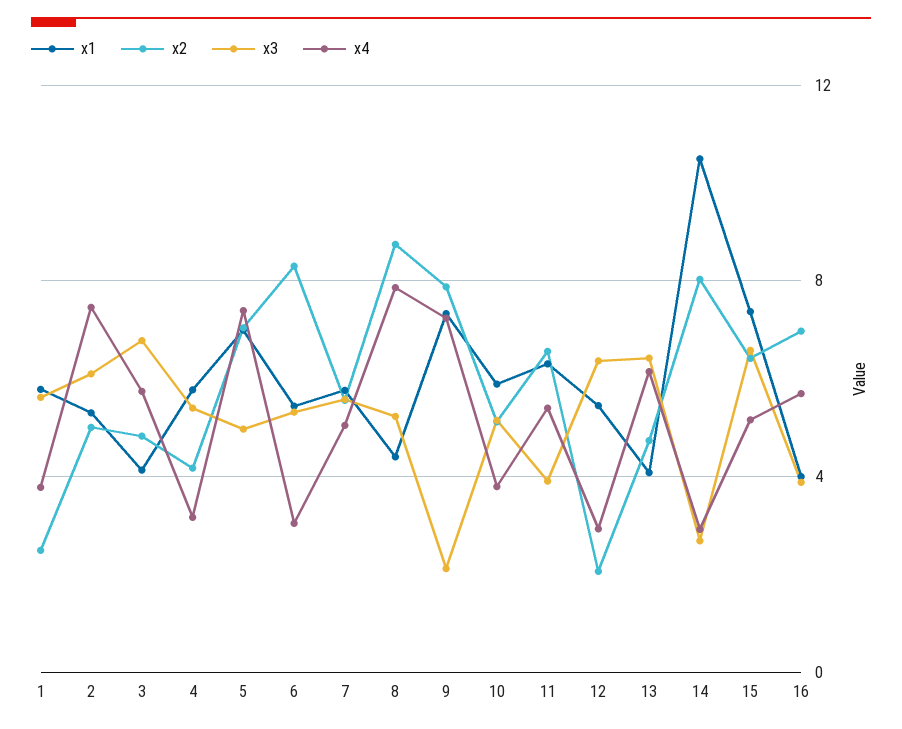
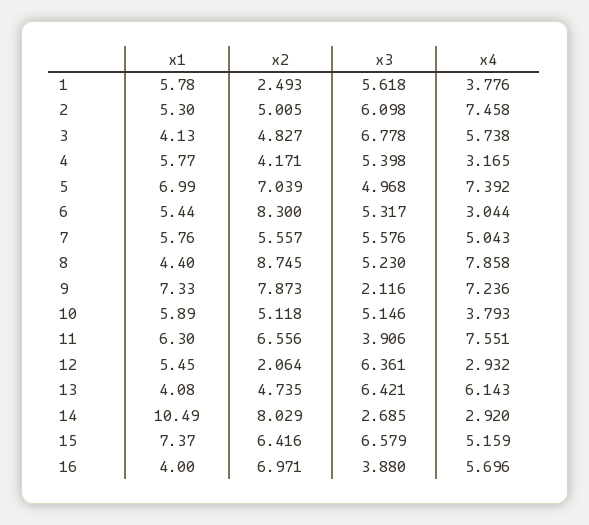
  {
    "x1": {
      "1": 5.78,
      "2": 5.3,
      "3": 4.13,
      "4": 5.77,
      "5": 6.99,
      "6": 5.44,
      "7": 5.76,
      "8": 4.4,
      "9": 7.33,
      "10": 5.89,
      "11": 6.3,
      "12": 5.45,
      "13": 4.08,
      "14": 10.49,
      "15": 7.37,
      "16": 4
    },
    "x2": {
      "1": 2.493,
      "2": 5.005,
      "3": 4.827,
      "4": 4.171,
      "5": 7.039,
      "6": 8.3,
      "7": 5.557,
      "8": 8.745,
      "9": 7.873,
      "10": 5.118,
      "11": 6.556,
      "12": 2.064,
      "13": 4.735,
      "14": 8.029,
      "15": 6.416,
      "16": 6.971
    },
    "x3": {
      "1": 5.618,
      "2": 6.098,
      "3": 6.778,
      "4": 5.398,
      "5": 4.968,
      "6": 5.317,
      "7": 5.576,
      "8": 5.23,
      "9": 2.116,
      "10": 5.146,
      "11": 3.906,
      "12": 6.361,
      "13": 6.421,
      "14": 2.685,
      "15": 6.579,
      "16": 3.88
    },
    "x4": {
      "1": 3.776,
      "2": 7.458,
      "3": 5.738,
      "4": 3.165,
      "5": 7.392,
      "6": 3.044,
      "7": 5.043,
      "8": 7.858,
      "9": 7.236,
      "10": 3.793,
-     "11": 5.5,
+     "11": 7.551,
      "12": 2.932,
      "13": 6.143,
      "14": 2.92,
      "15": 5.159,
      "16": 5.696
    }
  }

